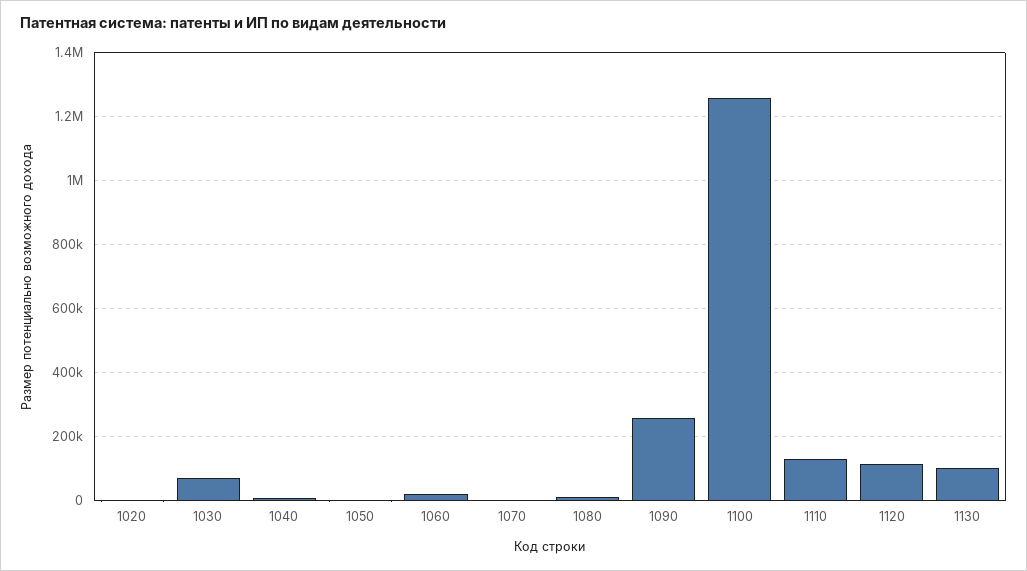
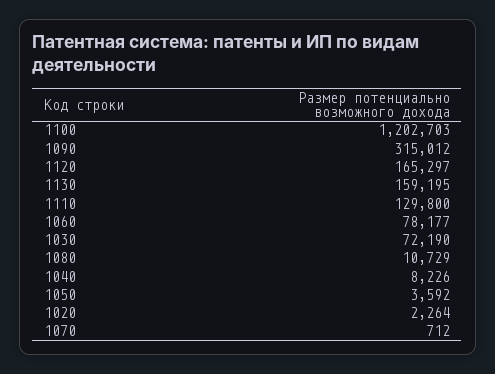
  {
    "1020": 2264,
    "1030": 72190,
    "1040": 8226,
    "1050": 3592,
-   "1060": 20000,
+   "1060": 78177,
    "1070": 712,
    "1080": 10729,
-   "1090": 260000,
+   "1090": 315012,
-   "1100": 1260000,
+   "1100": 1202703,
    "1110": 129800,
-   "1120": 120000,
+   "1120": 165297,
-   "1130": 100000
+   "1130": 159195
  }

